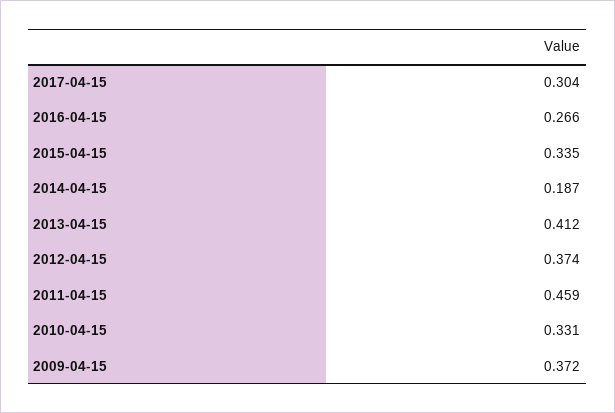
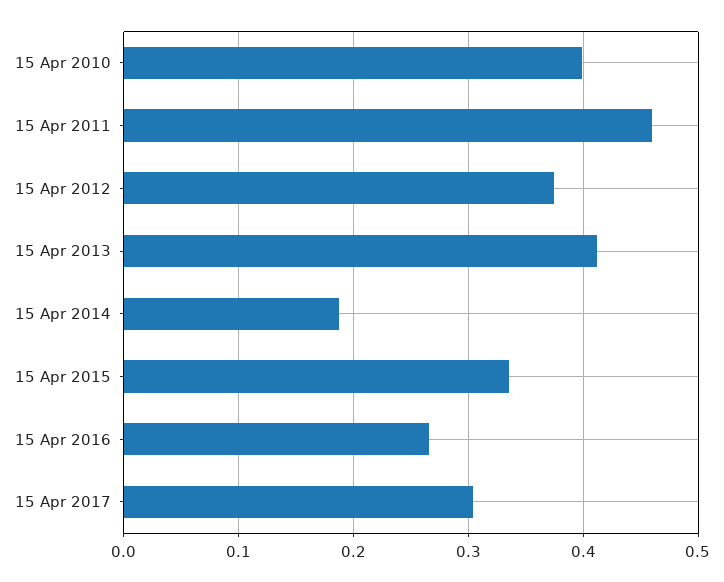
  {
    "2017-04-15": 0.304,
    "2016-04-15": 0.266,
    "2015-04-15": 0.335,
    "2014-04-15": 0.187,
    "2013-04-15": 0.412,
    "2012-04-15": 0.374,
    "2011-04-15": 0.459,
-   "2010-04-15": 0.331,
+   "2010-04-15": 0.4
-   "2009-04-15": 0.372
  }

